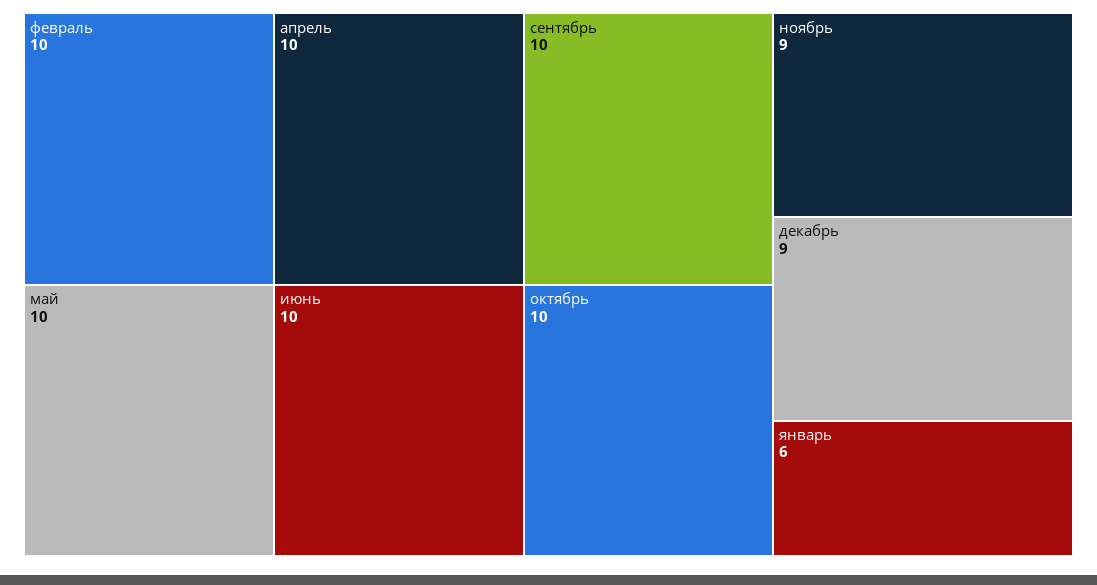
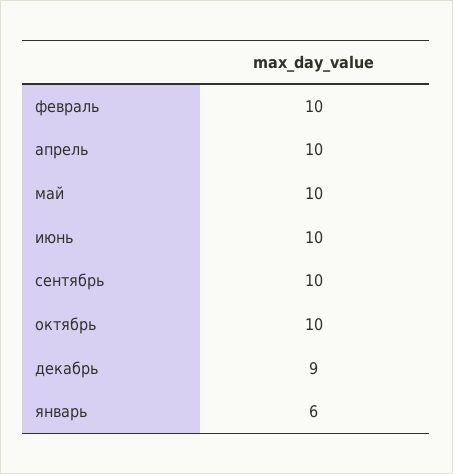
  {
    "февраль": 10,
    "апрель": 10,
    "май": 10,
    "июнь": 10,
    "сентябрь": 10,
    "октябрь": 10,
-   "ноябрь": 9,
    "декабрь": 9,
    "январь": 6
  }

